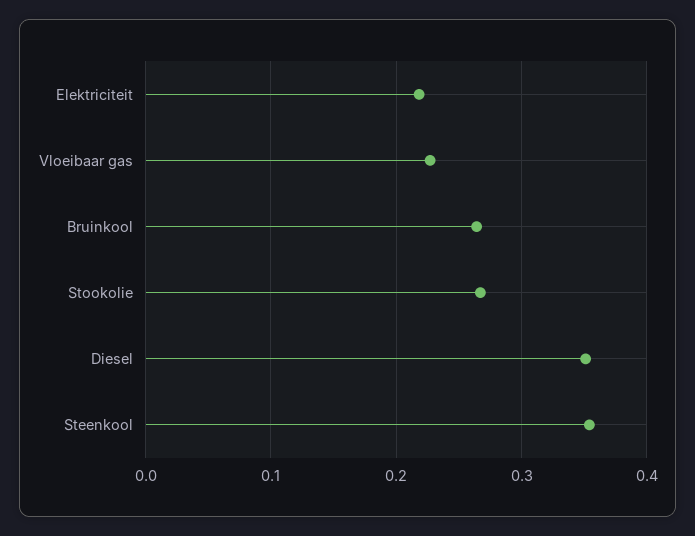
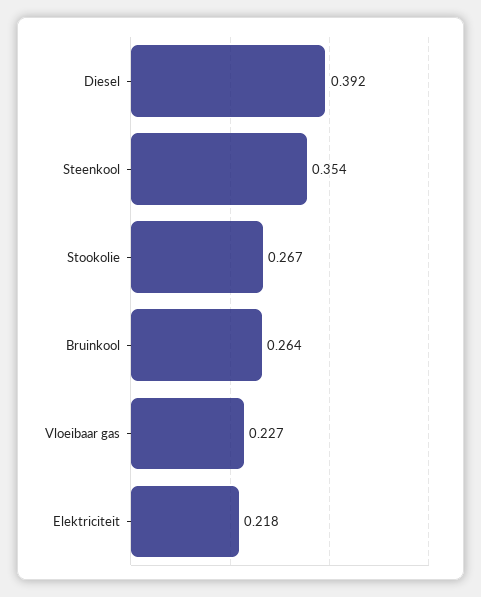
  {
    "Elektriciteit": 0.218,
    "Vloeibaar gas": 0.227,
    "Bruinkool": 0.264,
    "Stookolie": 0.267,
-   "Diesel": 0.35,
+   "Diesel": 0.392,
    "Steenkool": 0.354
  }

